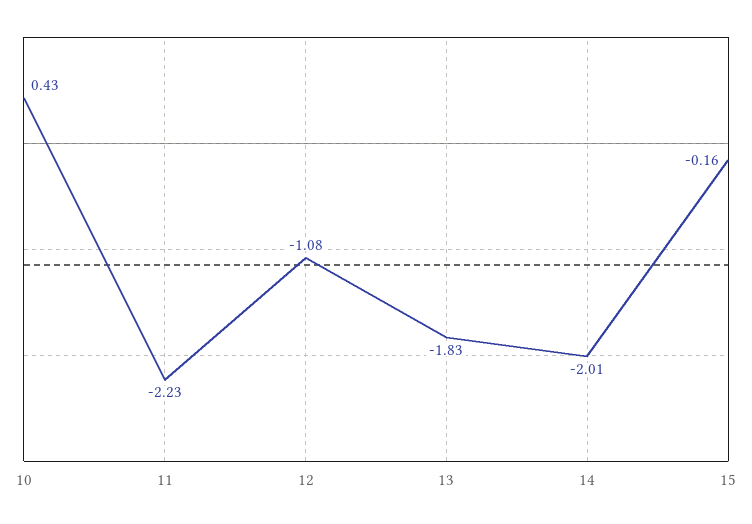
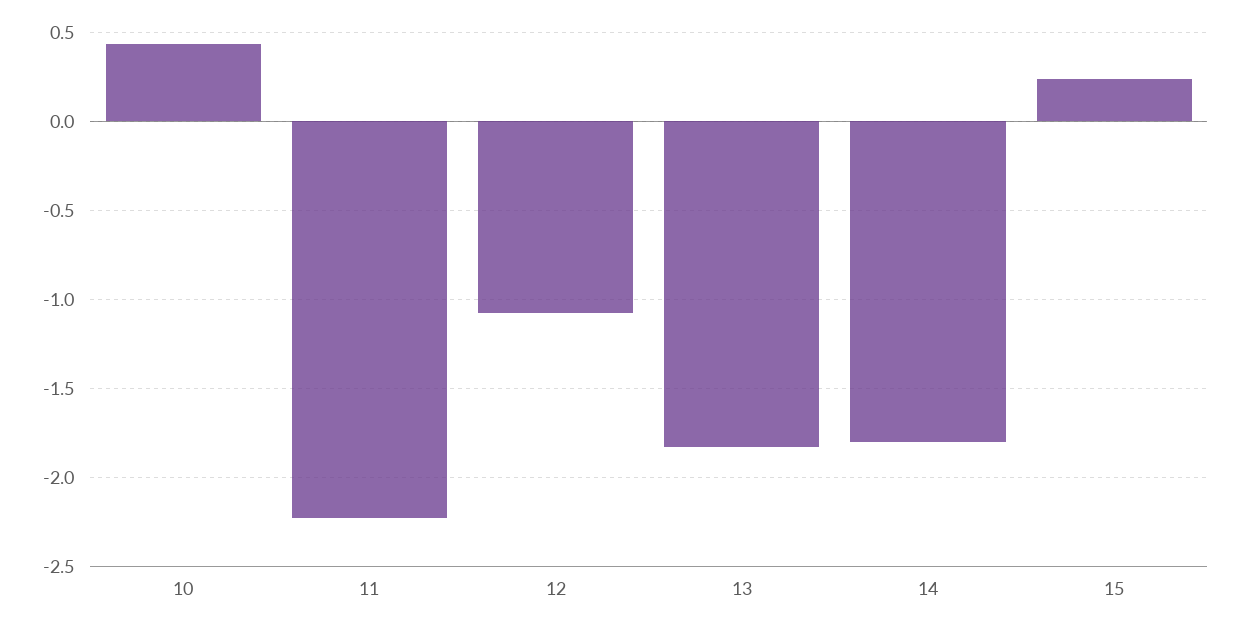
  {
    "10": 0.43,
    "11": -2.23,
    "12": -1.08,
    "13": -1.83,
-   "14": -2.01,
+   "14": -1.8,
-   "15": -0.16
+   "15": 0.25
  }

